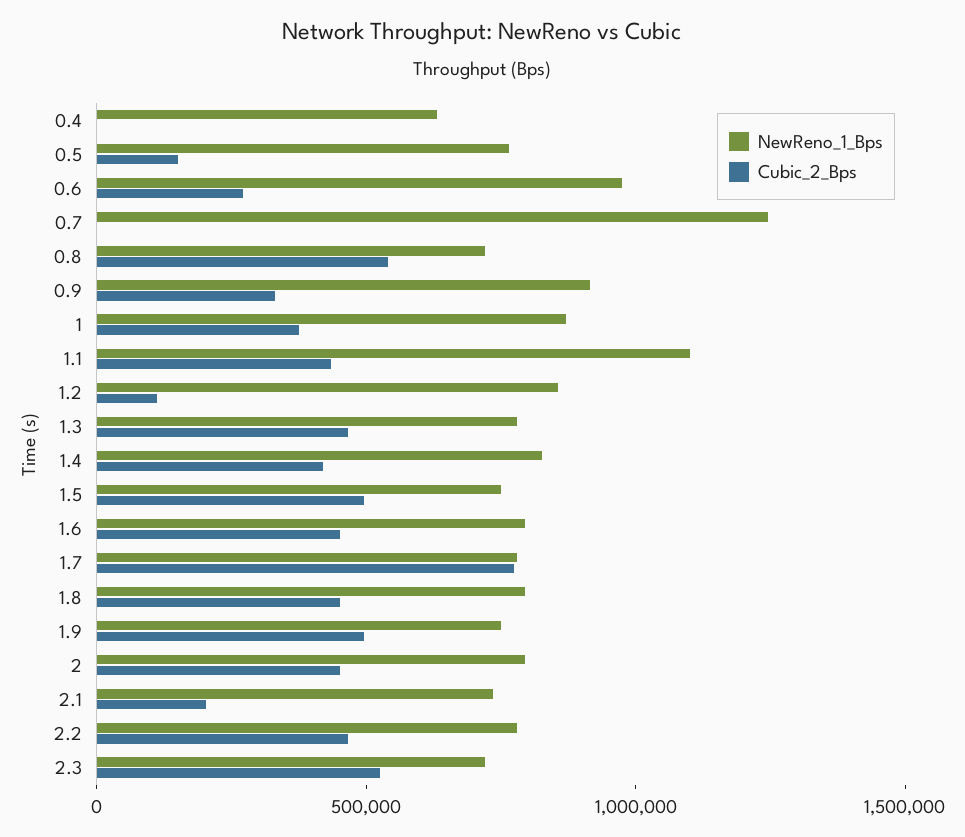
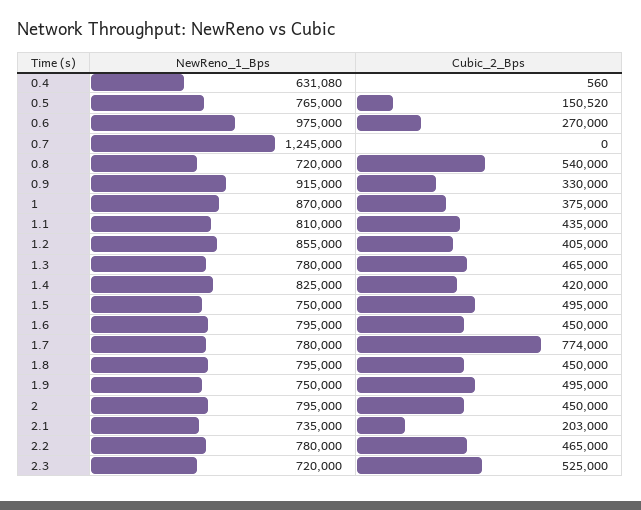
  {
    "NewReno_1_Bps": {
      "0.4": 631080,
      "0.5": 765000,
      "0.6": 975000,
      "0.7": 1245000,
      "0.8": 720000,
      "0.9": 915000,
      "1": 870000,
-     "1.1": 1100000,
+     "1.1": 810000,
      "1.2": 855000,
      "1.3": 780000,
      "1.4": 825000,
      "1.5": 750000,
      "1.6": 795000,
      "1.7": 780000,
      "1.8": 795000,
      "1.9": 750000,
      "2": 795000,
      "2.1": 735000,
      "2.2": 780000,
      "2.3": 720000
    },
    "Cubic_2_Bps": {
      "0.4": 560,
      "0.5": 150520,
      "0.6": 270000,
      "0.7": 0,
      "0.8": 540000,
      "0.9": 330000,
      "1": 375000,
      "1.1": 435000,
-     "1.2": 100000,
+     "1.2": 405000,
      "1.3": 465000,
      "1.4": 420000,
      "1.5": 495000,
      "1.6": 450000,
      "1.7": 774000,
      "1.8": 450000,
      "1.9": 495000,
      "2": 450000,
      "2.1": 203000,
      "2.2": 465000,
      "2.3": 525000
    }
  }

